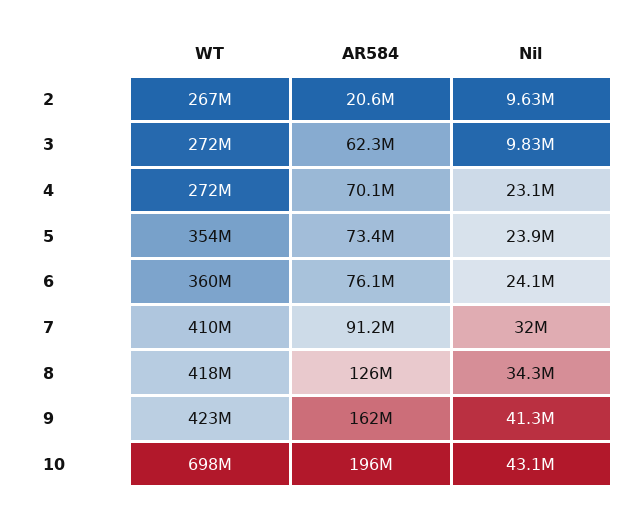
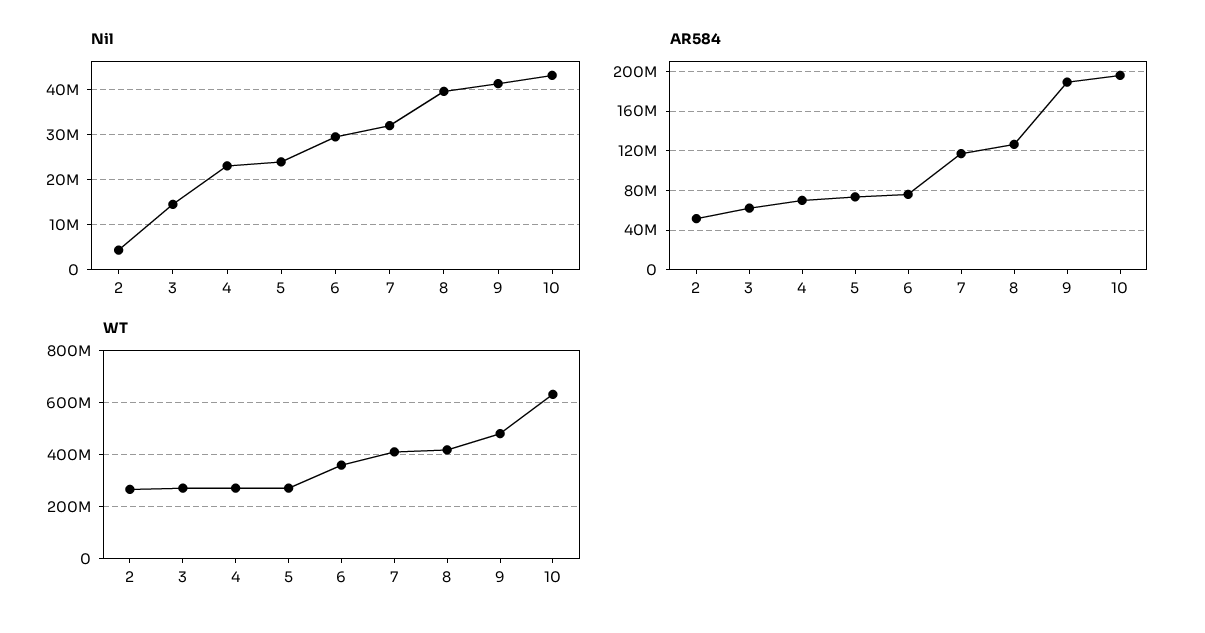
  {
    "WT": {
      "2": 267000000,
      "3": 272000000,
      "4": 272000000,
-     "5": 354000000,
+     "5": 275000000,
      "6": 360000000,
      "7": 410000000,
      "8": 418000000,
-     "9": 423000000,
+     "9": 475000000,
-     "10": 698000000
+     "10": 625000000
    },
    "AR584": {
-     "2": 20600000,
+     "2": 50000000,
      "3": 62300000,
      "4": 70100000,
      "5": 73400000,
      "6": 76100000,
-     "7": 91200000,
+     "7": 120000000,
      "8": 126000000,
-     "9": 162000000,
+     "9": 190000000,
      "10": 196000000
    },
    "Nil": {
-     "2": 9630000,
+     "2": 4000000,
-     "3": 9830000,
+     "3": 14000000,
      "4": 23100000,
      "5": 23900000,
-     "6": 24100000,
+     "6": 30000000,
      "7": 32000000,
-     "8": 34300000,
+     "8": 40000000,
      "9": 41300000,
      "10": 43100000
    }
  }

